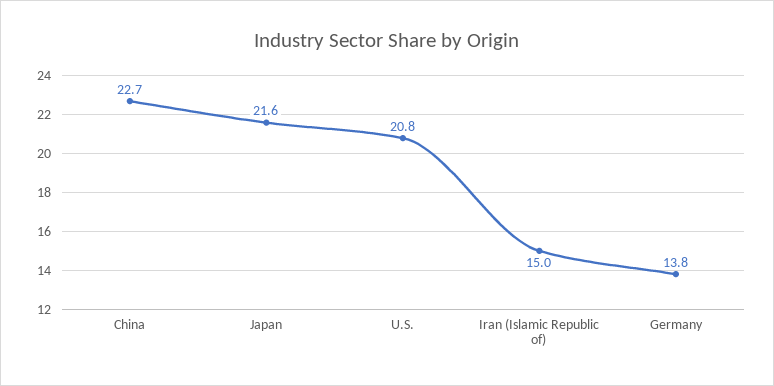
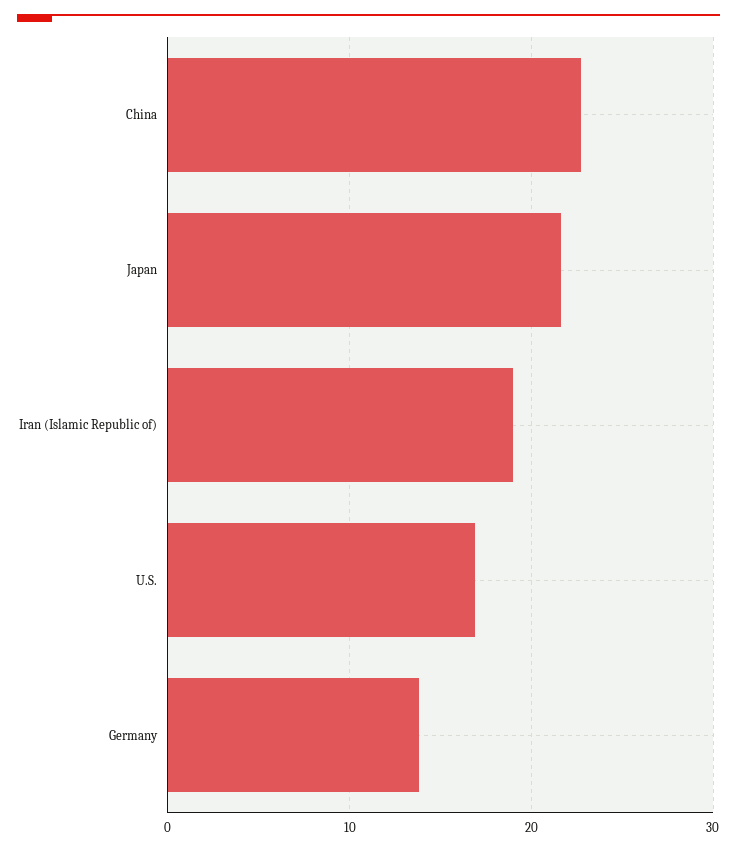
  {
    "China": 22.7,
    "Japan": 21.6,
-   "U.S.": 20.8,
+   "U.S.": 17,
-   "Iran (Islamic Republic of)": 15,
+   "Iran (Islamic Republic of)": 19,
    "Germany": 13.8
  }

